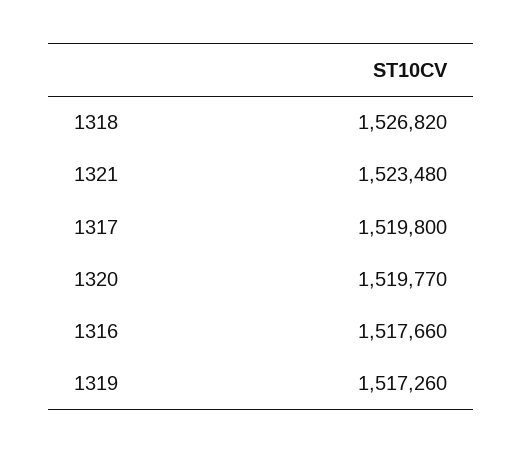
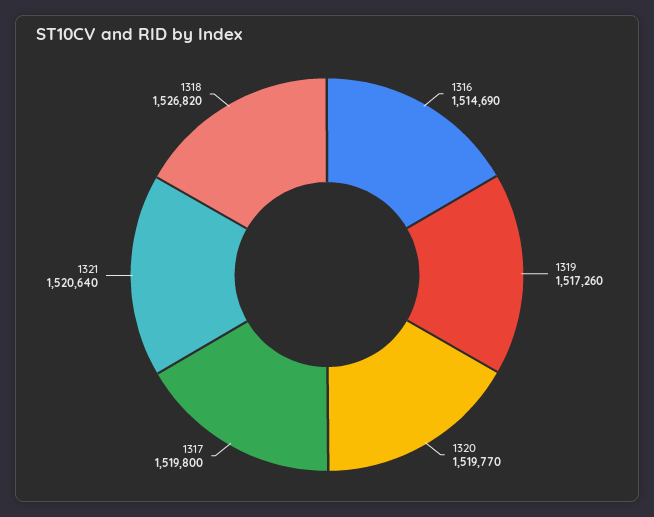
  {
    "1318": 1526820,
-   "1321": 1523480,
+   "1321": 1520640,
    "1317": 1519800,
    "1320": 1519770,
-   "1316": 1517660,
+   "1316": 1514690,
    "1319": 1517260
  }

